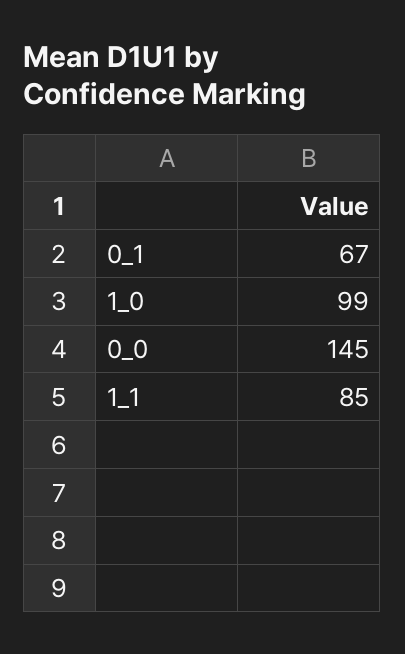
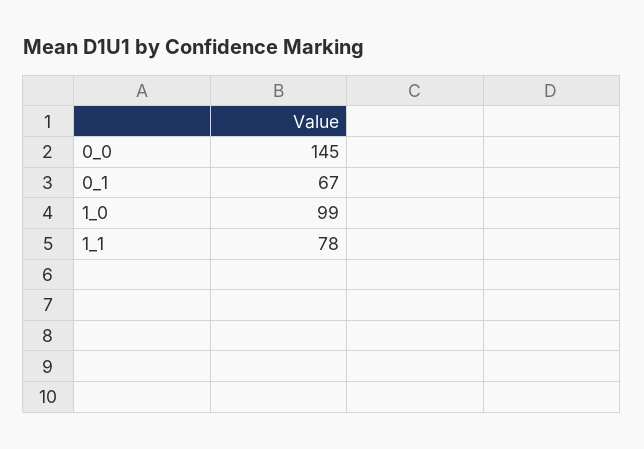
  {
    "0_1": 67,
    "1_0": 99,
    "0_0": 145,
-   "1_1": 85
+   "1_1": 78
  }

